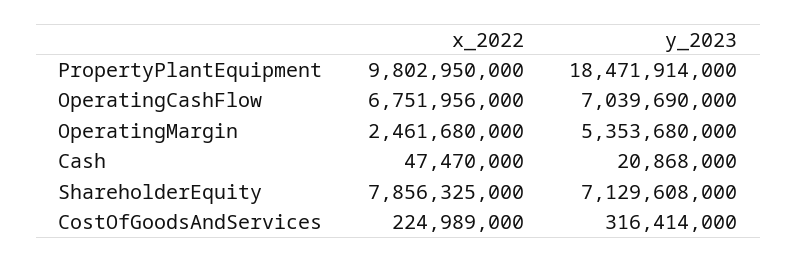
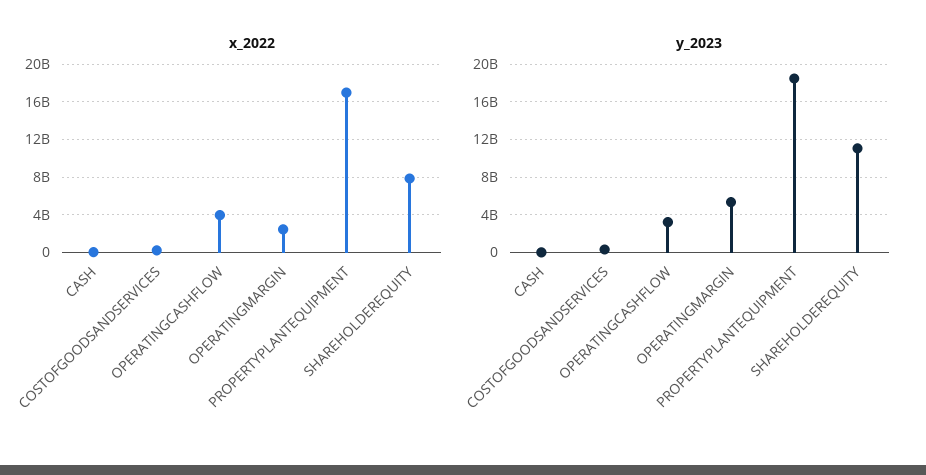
  {
    "x_2022": {
-     "PropertyPlantEquipment": 9802950000,
+     "PropertyPlantEquipment": 17000000000,
-     "OperatingCashFlow": 6751956000,
+     "OperatingCashFlow": 4000000000,
      "OperatingMargin": 2461680000,
      "Cash": 47470000,
      "ShareholderEquity": 7856325000,
      "CostOfGoodsAndServices": 224989000
    },
    "y_2023": {
      "PropertyPlantEquipment": 18471914000,
-     "OperatingCashFlow": 7039690000,
+     "OperatingCashFlow": 3000000000,
      "OperatingMargin": 5353680000,
      "Cash": 20868000,
-     "ShareholderEquity": 7129608000,
+     "ShareholderEquity": 11000000000,
      "CostOfGoodsAndServices": 316414000
    }
  }

